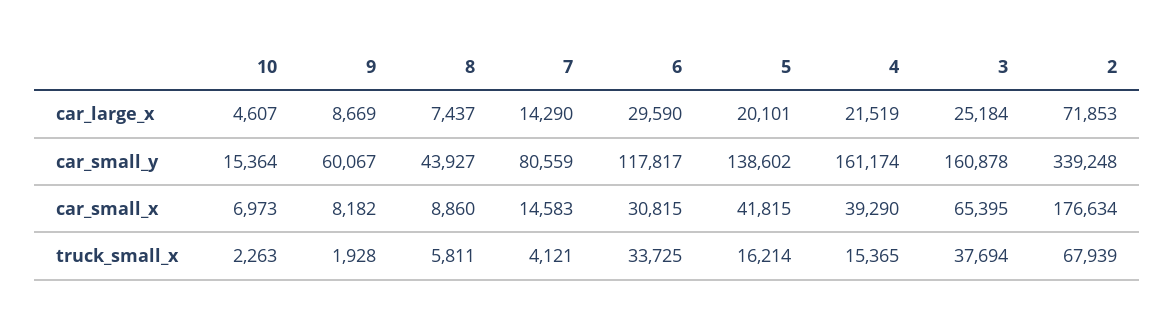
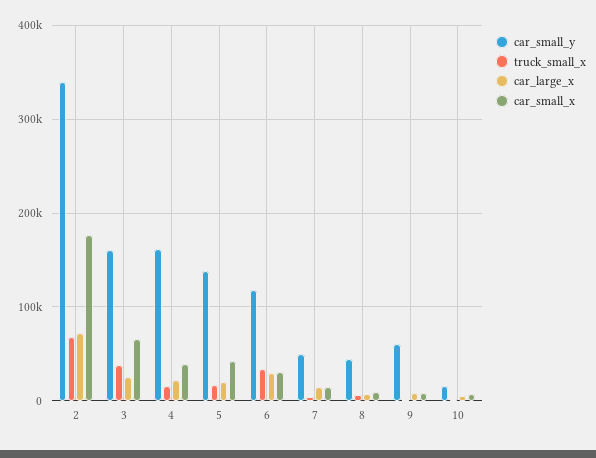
  {
    "car_large_x": {
      "10": 4607,
      "9": 8669,
      "8": 7437,
      "7": 14290,
      "6": 29590,
      "5": 20101,
      "4": 21519,
      "3": 25184,
      "2": 71853
    },
    "car_small_y": {
      "10": 15364,
      "9": 60067,
      "8": 43927,
-     "7": 80559,
+     "7": 50000,
      "6": 117817,
      "5": 138602,
      "4": 161174,
      "3": 160878,
      "2": 339248
    },
    "car_small_x": {
      "10": 6973,
      "9": 8182,
      "8": 8860,
      "7": 14583,
      "6": 30815,
      "5": 41815,
      "4": 39290,
      "3": 65395,
      "2": 176634
    },
    "truck_small_x": {
      "10": 2263,
      "9": 1928,
      "8": 5811,
      "7": 4121,
      "6": 33725,
      "5": 16214,
      "4": 15365,
      "3": 37694,
      "2": 67939
    }
  }

